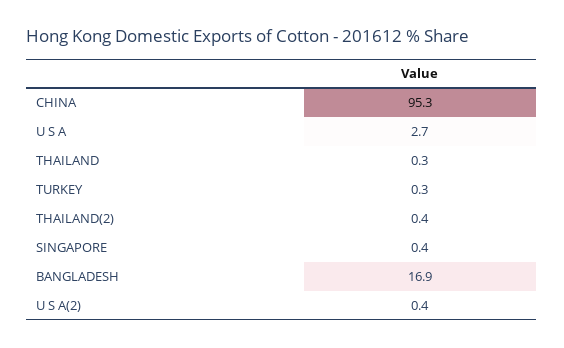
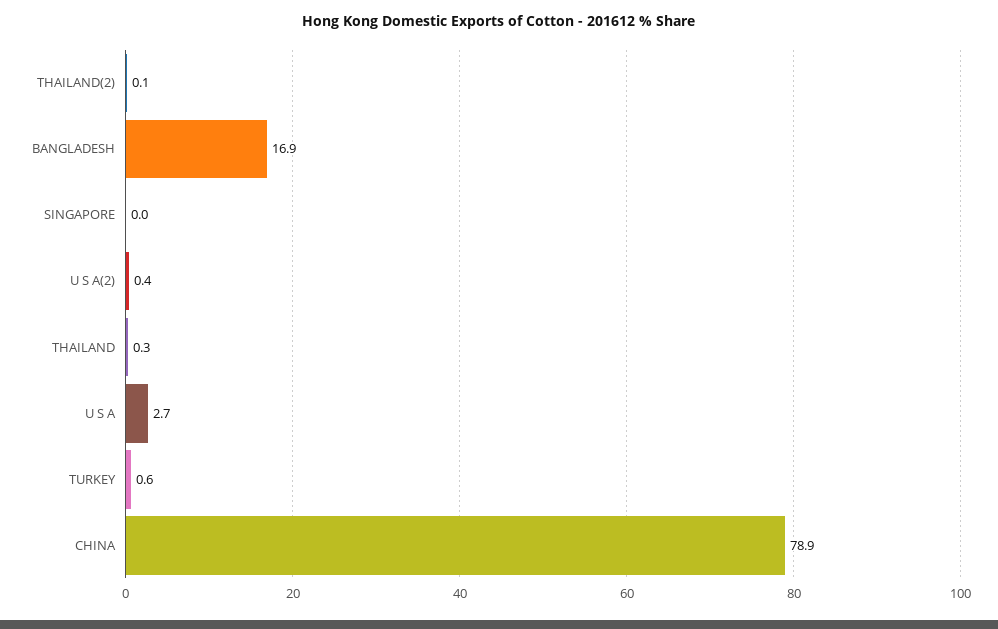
  {
-   "CHINA": 95.3,
+   "CHINA": 78.9,
    "U S A": 2.7,
    "THAILAND": 0.3,
-   "TURKEY": 0.3,
+   "TURKEY": 0.6,
-   "THAILAND(2)": 0.4,
+   "THAILAND(2)": 0.1,
-   "SINGAPORE": 0.4,
+   "SINGAPORE": 0,
    "BANGLADESH": 16.9,
    "U S A(2)": 0.4
  }

